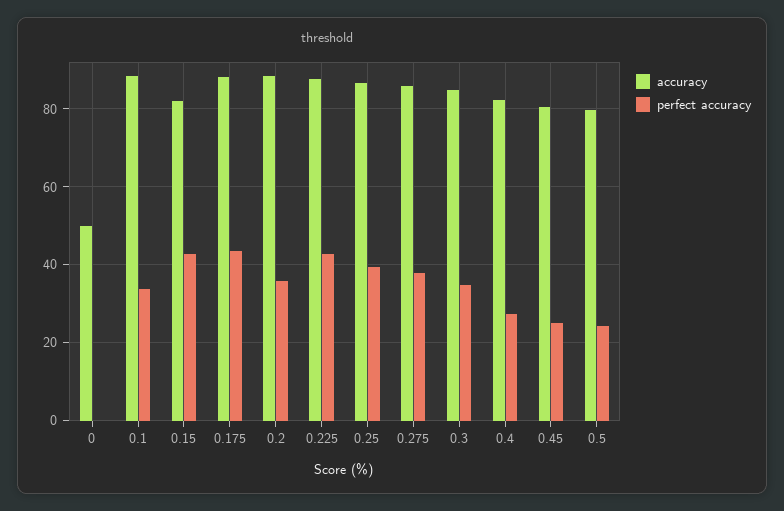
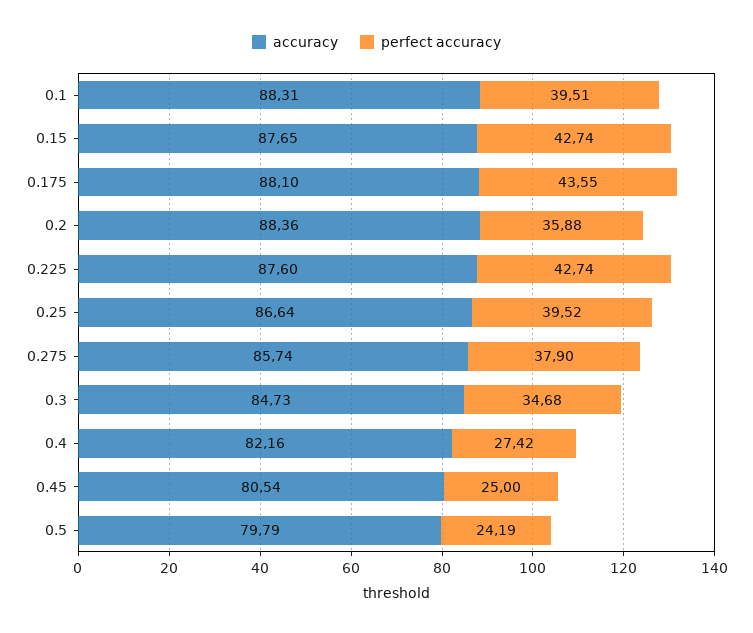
  {
    "accuracy": {
-     "0": 50,
      "0.1": 88.31,
-     "0.15": 82,
+     "0.15": 87.65,
      "0.175": 88.1,
      "0.2": 88.36,
      "0.225": 87.6,
      "0.25": 86.64,
      "0.275": 85.74,
      "0.3": 84.73,
      "0.4": 82.16,
      "0.45": 80.54,
      "0.5": 79.79
    },
    "perfect accuracy": {
-     "0": 0,
-     "0.1": 34,
+     "0.1": 39.51,
      "0.15": 42.74,
      "0.175": 43.55,
      "0.2": 35.88,
      "0.225": 42.74,
      "0.25": 39.52,
      "0.275": 37.9,
      "0.3": 34.68,
      "0.4": 27.42,
      "0.45": 25,
      "0.5": 24.19
    }
  }

